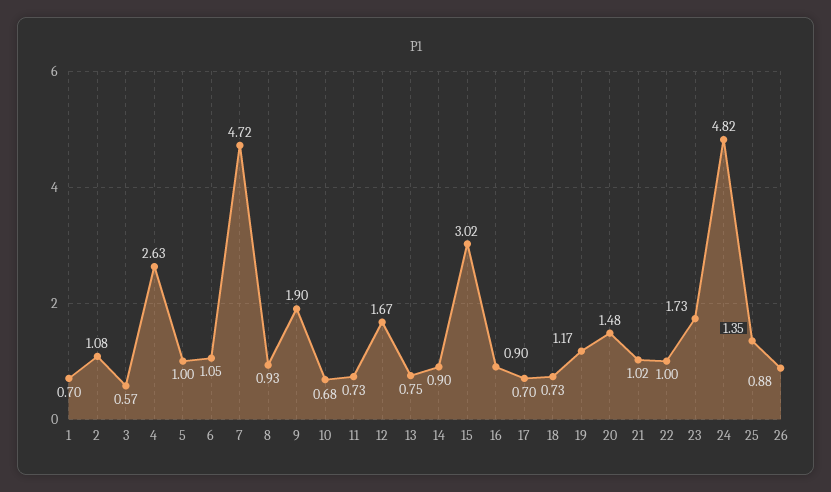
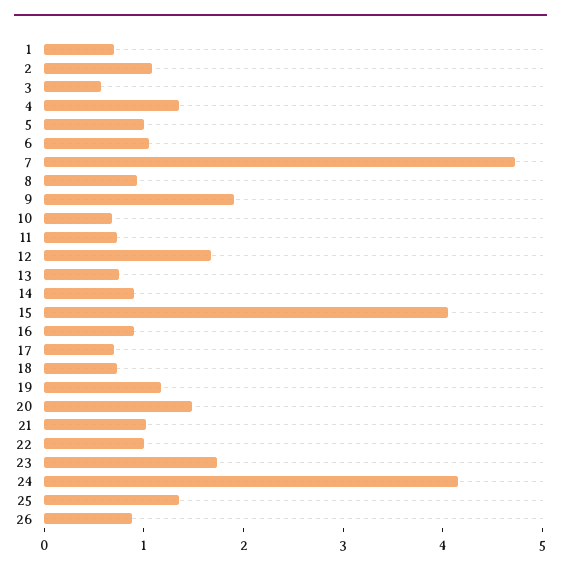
  {
    "1": 0.7,
    "2": 1.08,
    "3": 0.57,
-   "4": 2.63,
+   "4": 1.4,
    "5": 1,
    "6": 1.05,
    "7": 4.72,
    "8": 0.93,
    "9": 1.9,
    "10": 0.68,
    "11": 0.73,
    "12": 1.67,
    "13": 0.75,
    "14": 0.9,
-   "15": 3.02,
+   "15": 4,
    "16": 0.9,
    "17": 0.7,
    "18": 0.73,
    "19": 1.17,
    "20": 1.48,
    "21": 1.02,
    "22": 1,
    "23": 1.73,
-   "24": 4.82,
+   "24": 4.2,
    "25": 1.35,
    "26": 0.88
  }

